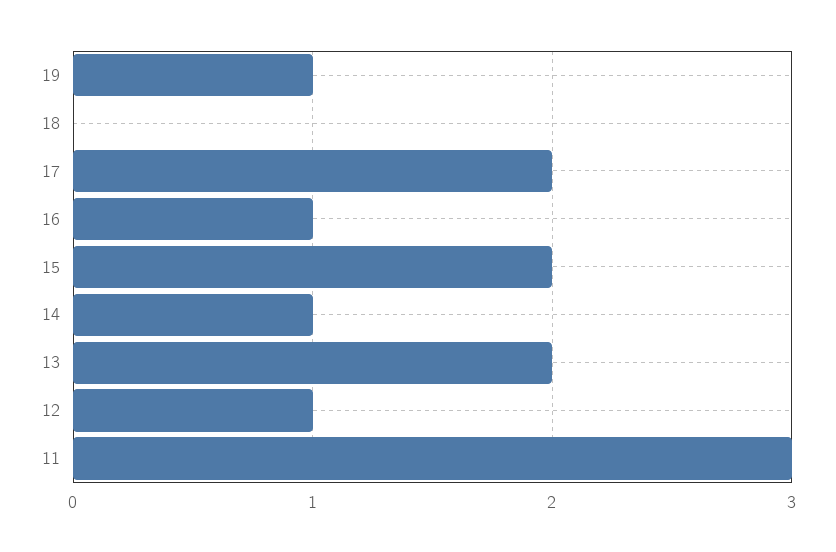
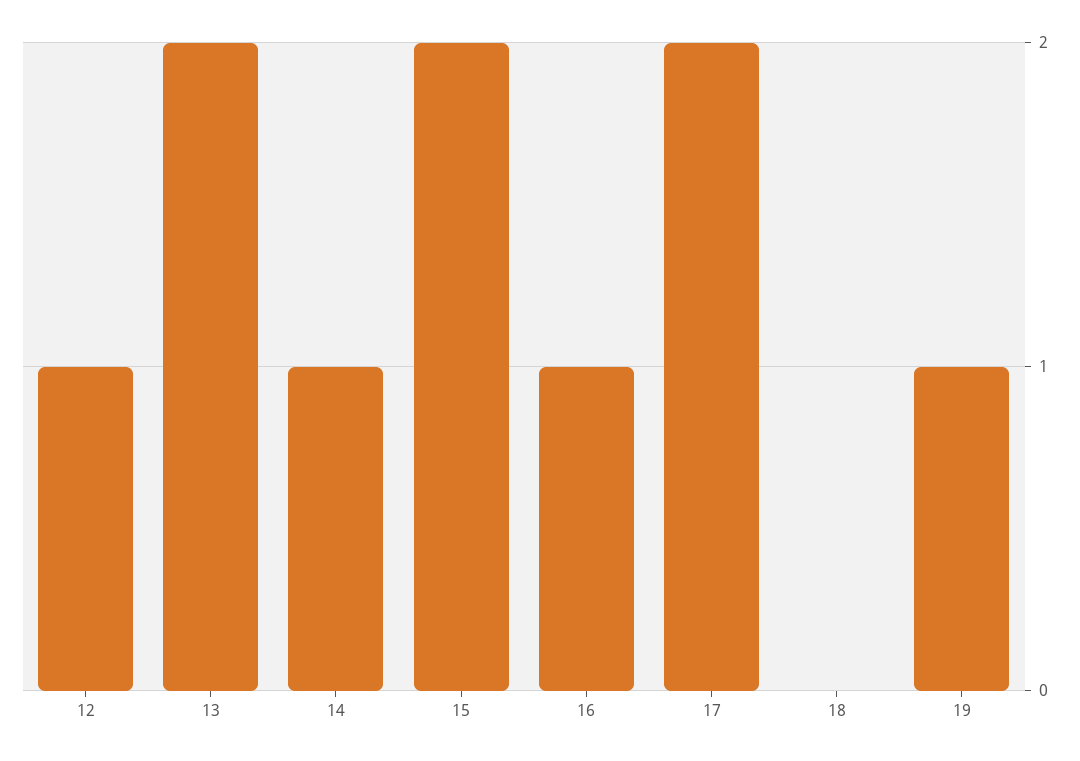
  {
    "19": 1,
    "18": 0,
    "17": 2,
    "16": 1,
    "15": 2,
    "14": 1,
    "13": 2,
-   "12": 1,
+   "12": 1
-   "11": 3
  }

